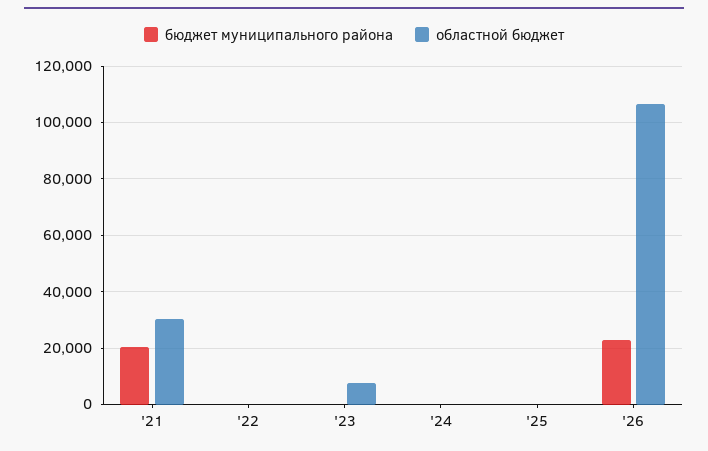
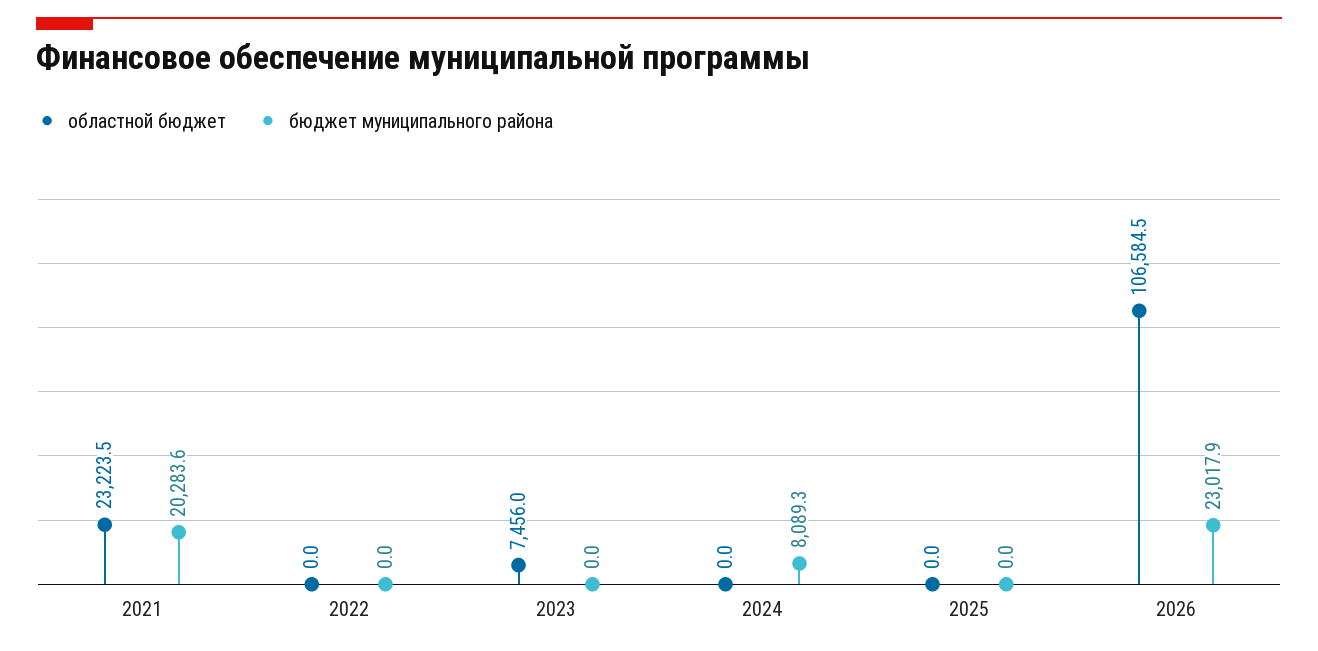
  {
    "бюджет муниципального района": {
      "'21": 20283.6,
      "'22": 0,
      "'23": 0,
-     "'24": 0,
+     "'24": 8089.3,
      "'25": 0,
      "'26": 23017.9
    },
    "областной бюджет": {
-     "'21": 30000,
+     "'21": 23223.5,
      "'22": 0,
      "'23": 7456,
      "'24": 0,
      "'25": 0,
      "'26": 106584.5
    }
  }

